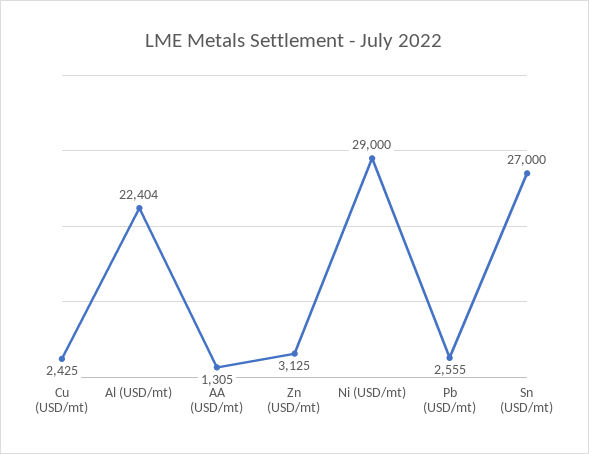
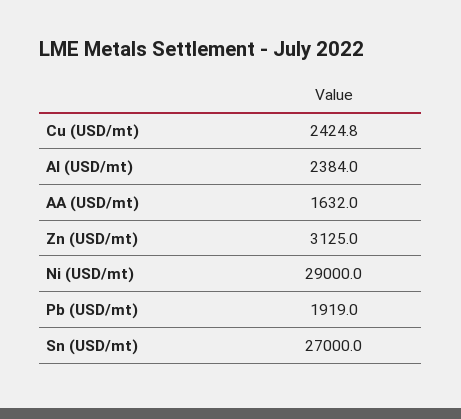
  {
    "Cu (USD/mt)": 2424.8,
-   "Al (USD/mt)": 22404,
+   "Al (USD/mt)": 2384,
-   "AA (USD/mt)": 1305,
+   "AA (USD/mt)": 1632,
    "Zn (USD/mt)": 3125,
    "Ni (USD/mt)": 29000,
-   "Pb (USD/mt)": 2555,
+   "Pb (USD/mt)": 1919,
    "Sn (USD/mt)": 27000
  }

